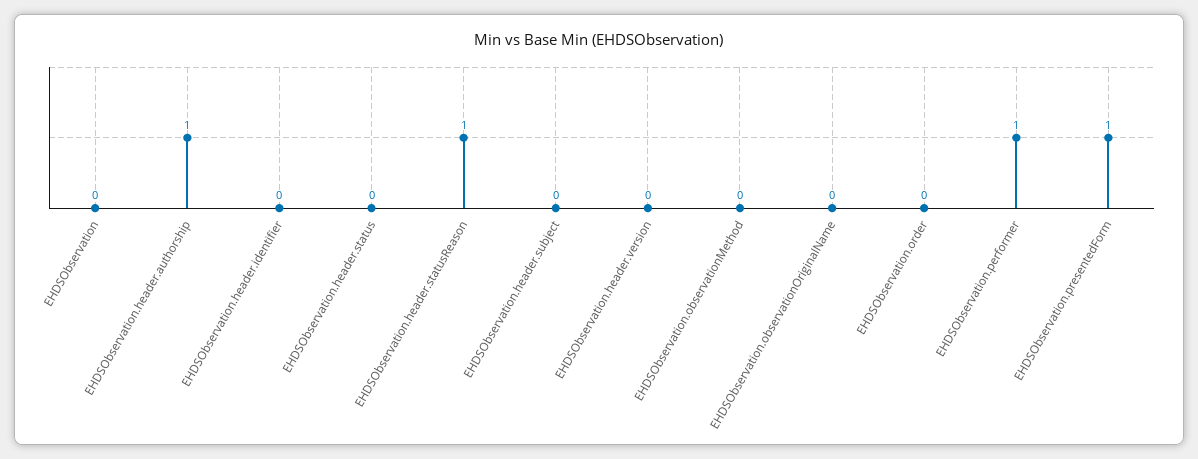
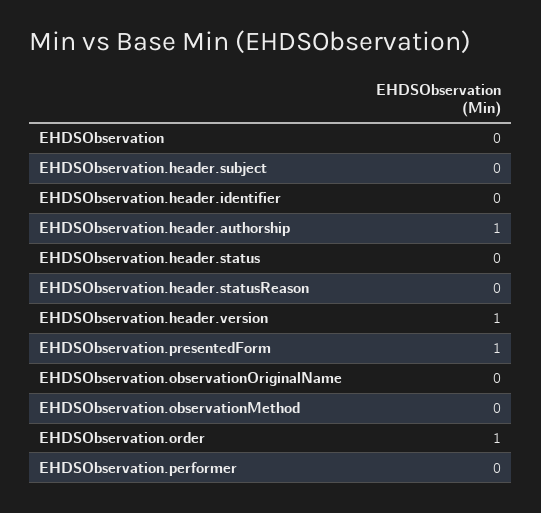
  {
    "EHDSObservation": 0,
    "EHDSObservation.header.authorship": 1,
    "EHDSObservation.header.identifier": 0,
    "EHDSObservation.header.status": 0,
-   "EHDSObservation.header.statusReason": 1,
+   "EHDSObservation.header.statusReason": 0,
    "EHDSObservation.header.subject": 0,
-   "EHDSObservation.header.version": 0,
+   "EHDSObservation.header.version": 1,
    "EHDSObservation.observationMethod": 0,
    "EHDSObservation.observationOriginalName": 0,
-   "EHDSObservation.order": 0,
+   "EHDSObservation.order": 1,
-   "EHDSObservation.performer": 1,
+   "EHDSObservation.performer": 0,
    "EHDSObservation.presentedForm": 1
  }

